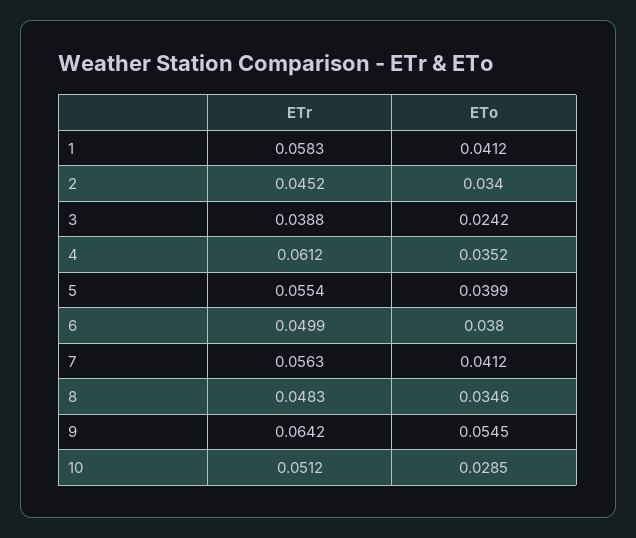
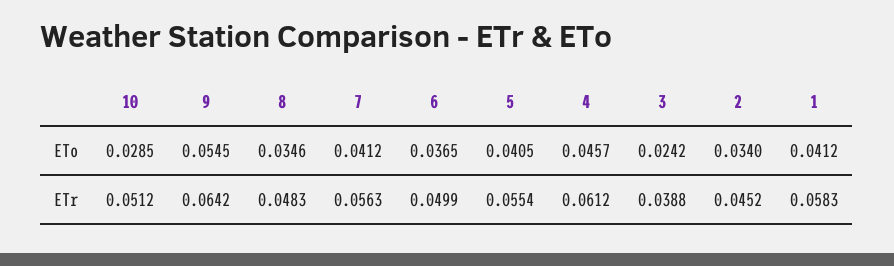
  {
    "ETr": {
      "1": 0.0583,
      "2": 0.0452,
      "3": 0.0388,
      "4": 0.0612,
      "5": 0.0554,
      "6": 0.0499,
      "7": 0.0563,
      "8": 0.0483,
      "9": 0.0642,
      "10": 0.0512
    },
    "ETo": {
      "1": 0.0412,
      "2": 0.034,
      "3": 0.0242,
-     "4": 0.0352,
+     "4": 0.0457,
-     "5": 0.0399,
+     "5": 0.0405,
-     "6": 0.038,
+     "6": 0.0365,
      "7": 0.0412,
      "8": 0.0346,
      "9": 0.0545,
      "10": 0.0285
    }
  }

